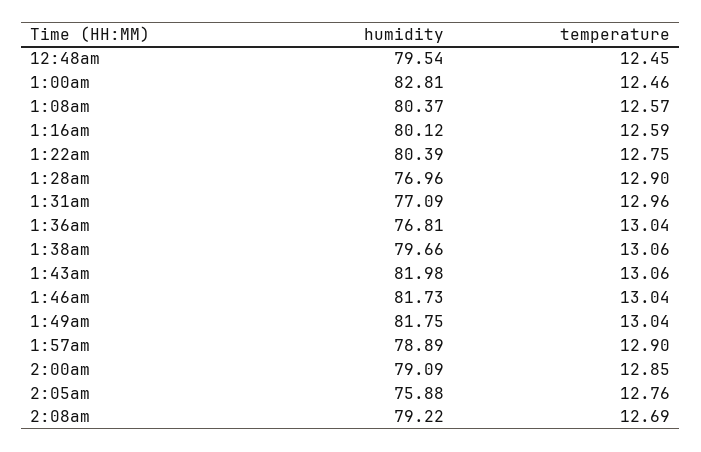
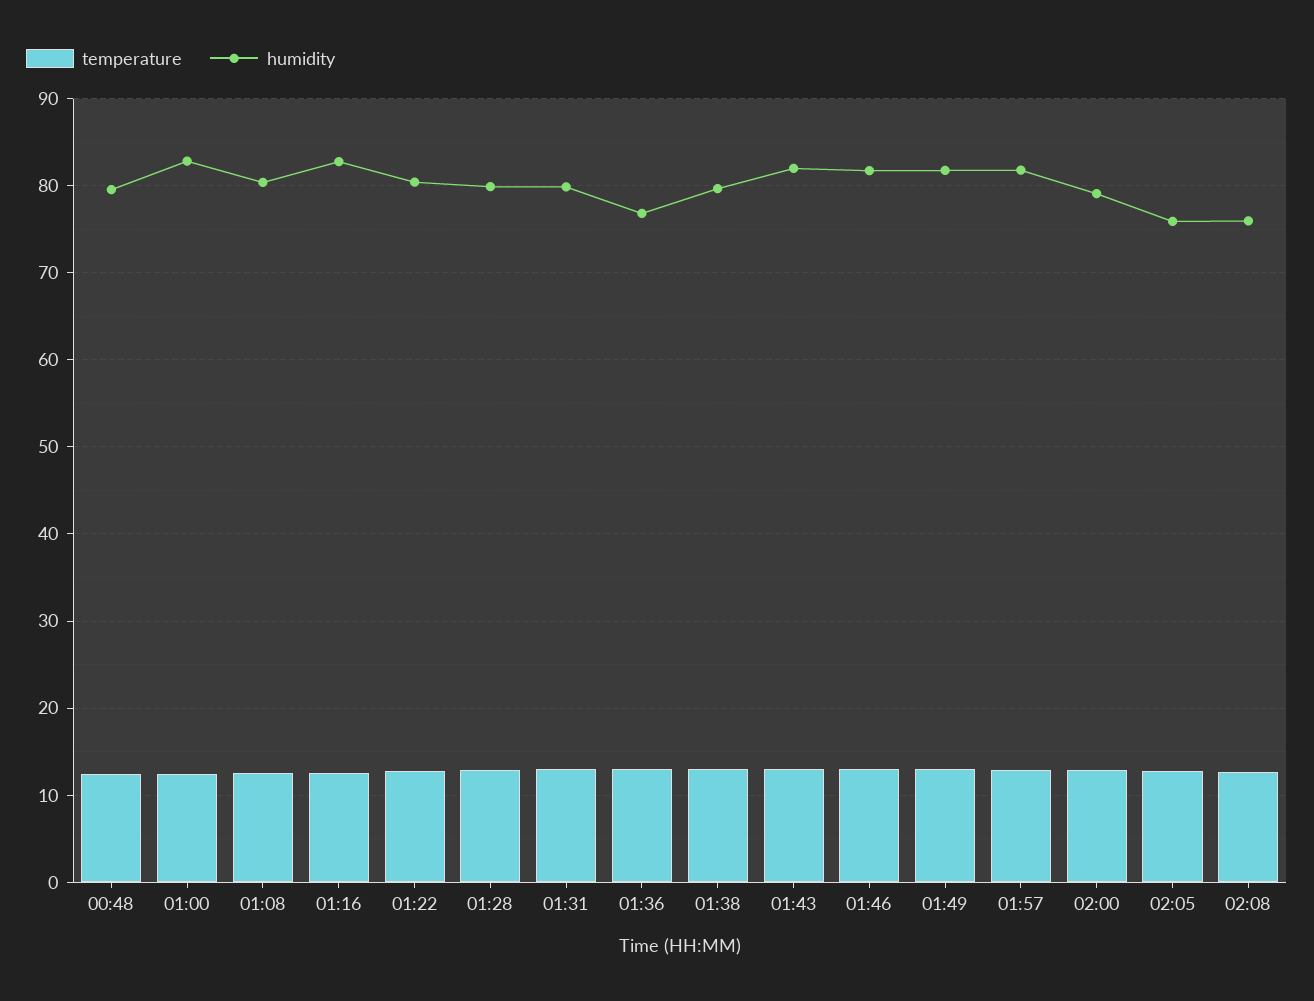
  {
    "humidity": {
      "12:48am": 79.54,
      "1:00am": 82.81,
      "1:08am": 80.37,
-     "1:16am": 80.12,
+     "1:16am": 83,
      "1:22am": 80.39,
-     "1:28am": 76.96,
+     "1:28am": 80,
-     "1:31am": 77.09,
+     "1:31am": 80,
      "1:36am": 76.81,
      "1:38am": 79.66,
      "1:43am": 81.98,
      "1:46am": 81.73,
      "1:49am": 81.75,
-     "1:57am": 78.89,
+     "1:57am": 82,
      "2:00am": 79.09,
      "2:05am": 75.88,
-     "2:08am": 79.22
+     "2:08am": 76
    },
    "temperature": {
      "12:48am": 12.45,
      "1:00am": 12.46,
      "1:08am": 12.57,
      "1:16am": 12.59,
      "1:22am": 12.75,
      "1:28am": 12.9,
      "1:31am": 12.96,
      "1:36am": 13.04,
      "1:38am": 13.06,
      "1:43am": 13.06,
      "1:46am": 13.04,
      "1:49am": 13.04,
      "1:57am": 12.9,
      "2:00am": 12.85,
      "2:05am": 12.76,
      "2:08am": 12.69
    }
  }

